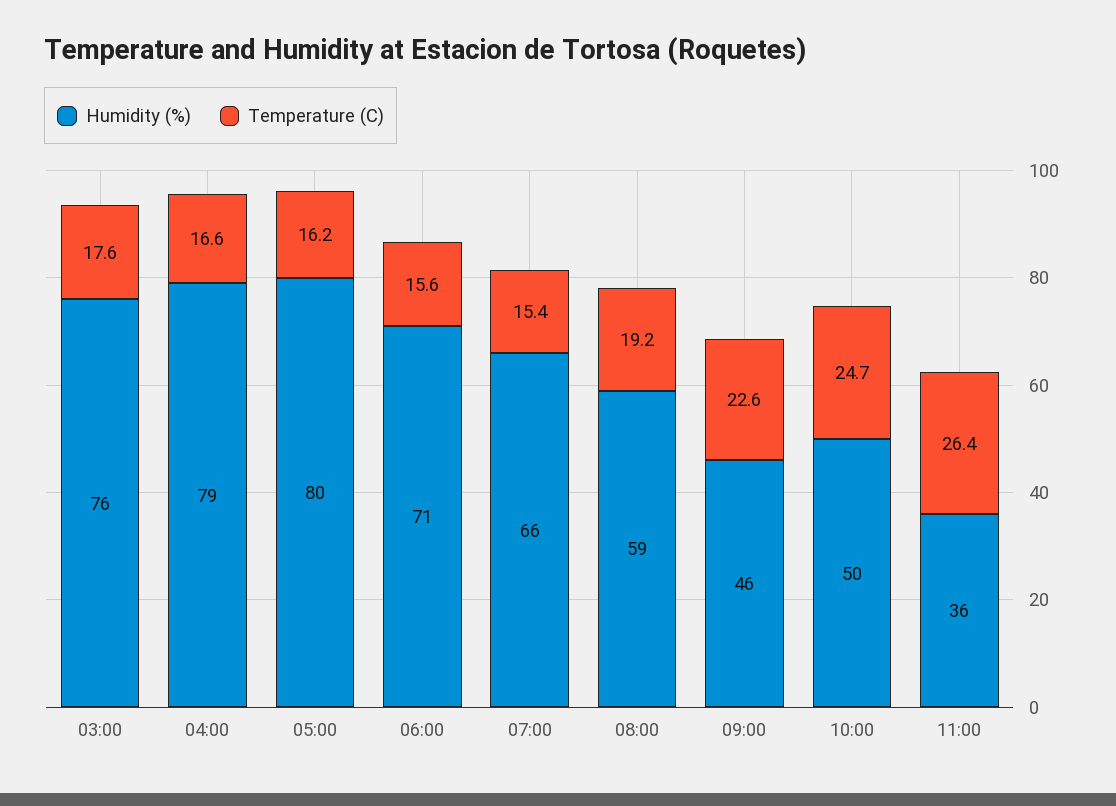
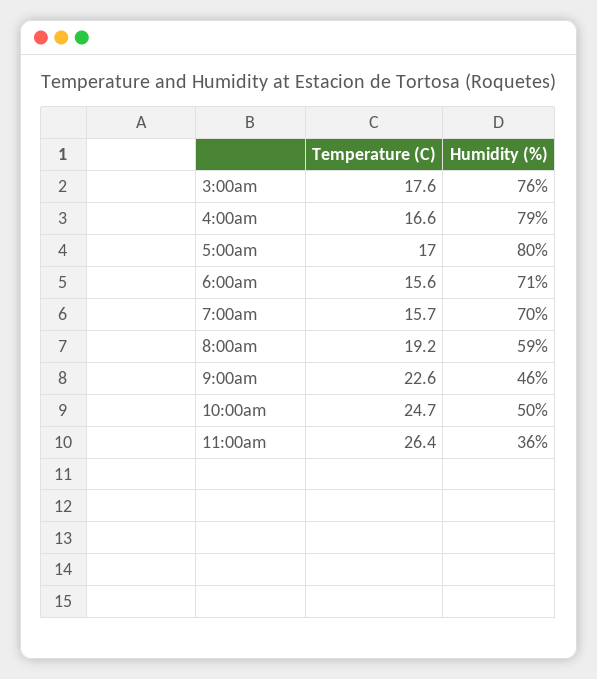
  {
    "Humidity (%)": {
      "03:00": 76,
      "04:00": 79,
      "05:00": 80,
      "06:00": 71,
-     "07:00": 66,
+     "07:00": 70,
      "08:00": 59,
      "09:00": 46,
      "10:00": 50,
      "11:00": 36
    },
    "Temperature (C)": {
      "03:00": 17.6,
      "04:00": 16.6,
-     "05:00": 16.2,
+     "05:00": 17,
      "06:00": 15.6,
-     "07:00": 15.4,
+     "07:00": 15.7,
      "08:00": 19.2,
      "09:00": 22.6,
      "10:00": 24.7,
      "11:00": 26.4
    }
  }

